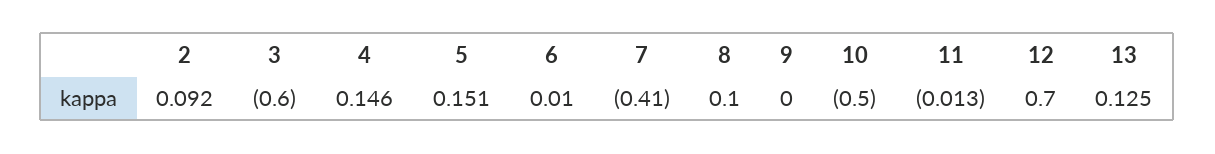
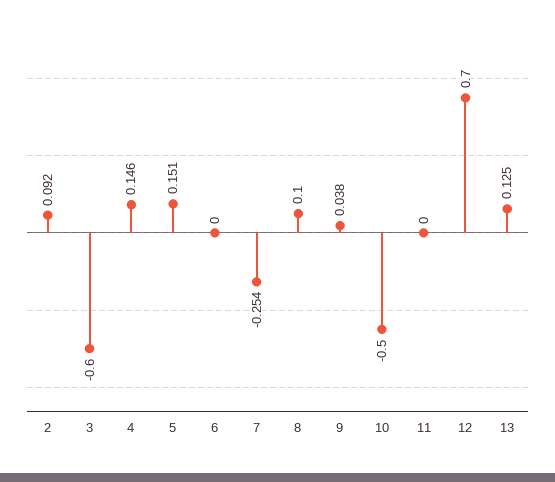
  {
    "2": 0.092,
    "3": -0.6,
    "4": 0.146,
    "5": 0.151,
-   "6": 0.01,
+   "6": 0,
-   "7": -0.41,
+   "7": -0.254,
    "8": 0.1,
-   "9": 0,
+   "9": 0.038,
    "10": -0.5,
-   "11": -0.013,
+   "11": 0,
    "12": 0.7,
    "13": 0.125
  }

